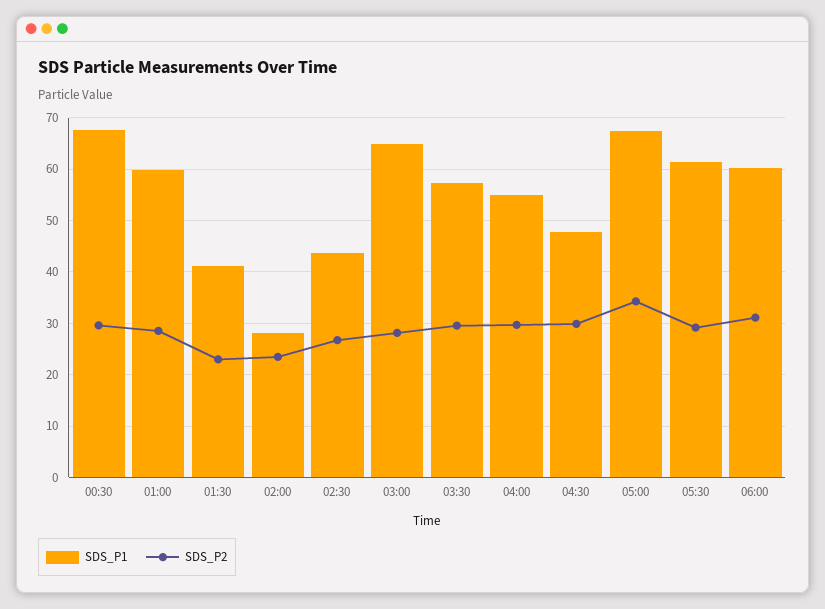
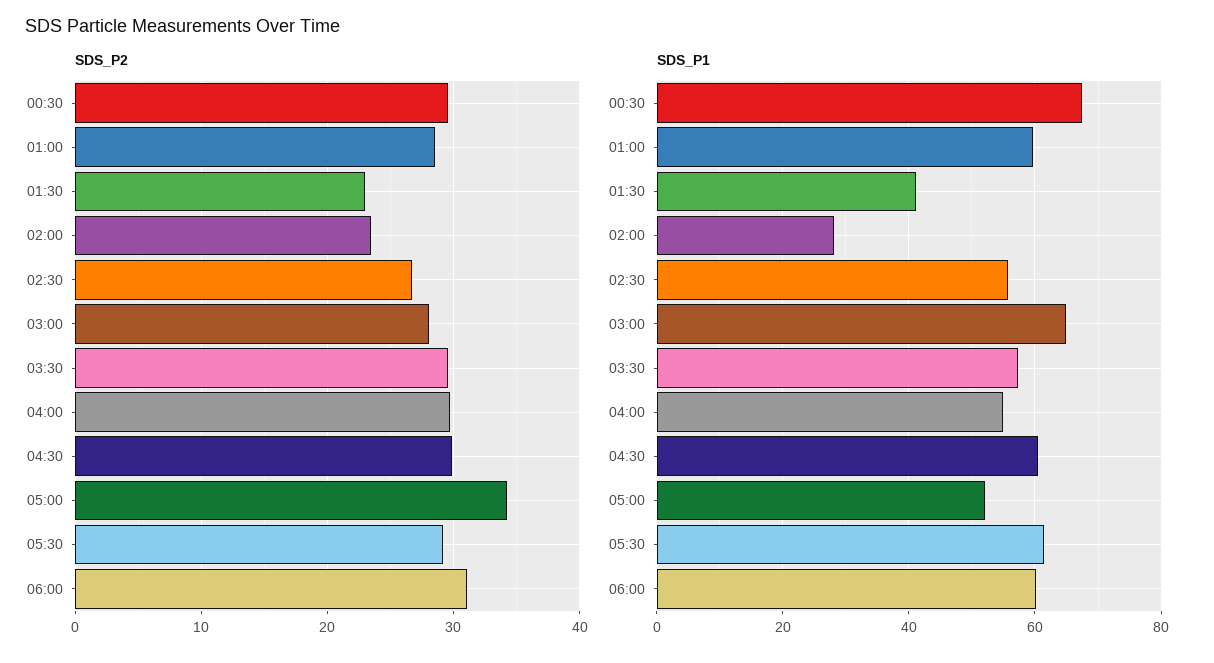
  {
    "SDS_P1": {
      "00:30": 68,
      "01:00": 60,
      "01:30": 42,
      "02:00": 28,
-     "02:30": 44,
+     "02:30": 56,
      "03:00": 64,
      "03:30": 58,
      "04:00": 54,
-     "04:30": 48,
+     "04:30": 60,
-     "05:00": 68,
+     "05:00": 52,
      "05:30": 62,
      "06:00": 60
    },
    "SDS_P2": {
      "00:30": 30,
      "01:00": 29,
      "01:30": 23,
      "02:00": 23,
      "02:30": 27,
      "03:00": 28,
      "03:30": 30,
      "04:00": 30,
      "04:30": 30,
      "05:00": 34,
      "05:30": 29,
      "06:00": 31
    }
  }

